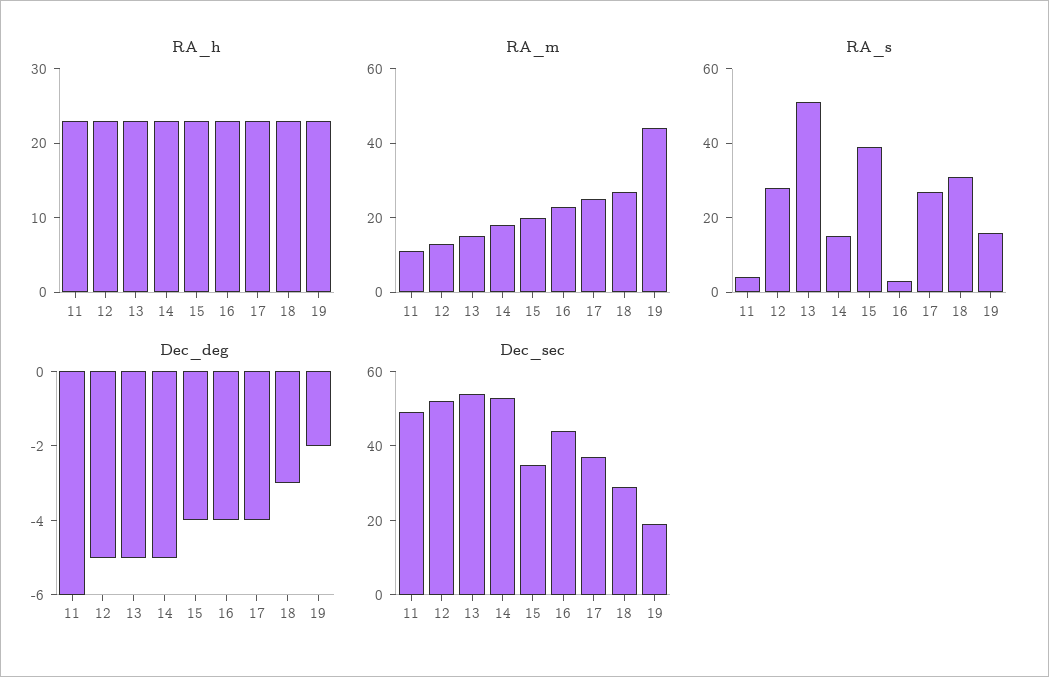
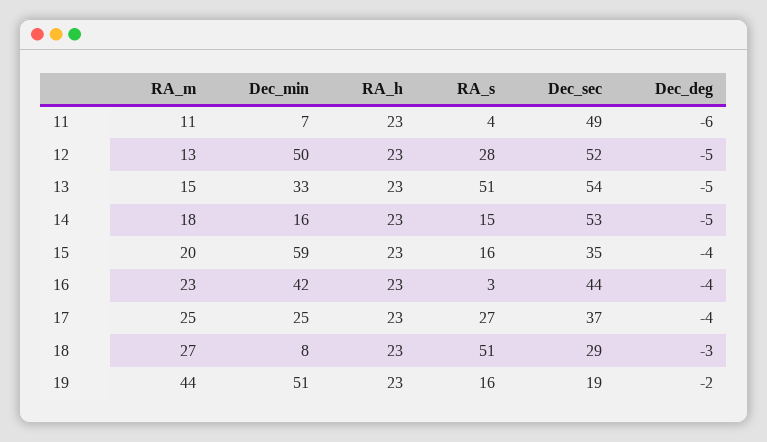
  {
    "RA_h": {
      "11": 23,
      "12": 23,
      "13": 23,
      "14": 23,
      "15": 23,
      "16": 23,
      "17": 23,
      "18": 23,
      "19": 23
    },
    "RA_m": {
      "11": 11,
      "12": 13,
      "13": 15,
      "14": 18,
      "15": 20,
      "16": 23,
      "17": 25,
      "18": 27,
      "19": 44
    },
    "RA_s": {
      "11": 4,
      "12": 28,
      "13": 51,
      "14": 15,
-     "15": 40,
+     "15": 16,
      "16": 3,
      "17": 27,
-     "18": 30,
+     "18": 51,
      "19": 16
    },
    "Dec_deg": {
      "11": -6,
      "12": -5,
      "13": -5,
      "14": -5,
      "15": -4,
      "16": -4,
      "17": -4,
      "18": -3,
      "19": -2
    },
    "Dec_sec": {
      "11": 49,
      "12": 52,
      "13": 54,
      "14": 53,
      "15": 35,
      "16": 44,
      "17": 37,
      "18": 29,
      "19": 19
-   }
+   },
+   "Dec_min": {
+     "11": 7,
+     "12": 50,
+     "13": 33,
+     "14": 16,
+     "15": 59,
+     "16": 42,
+     "17": 25,
+     "18": 8,
+     "19": 51
+   }
  }

